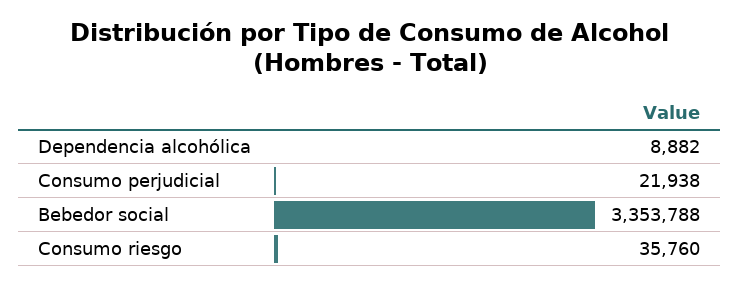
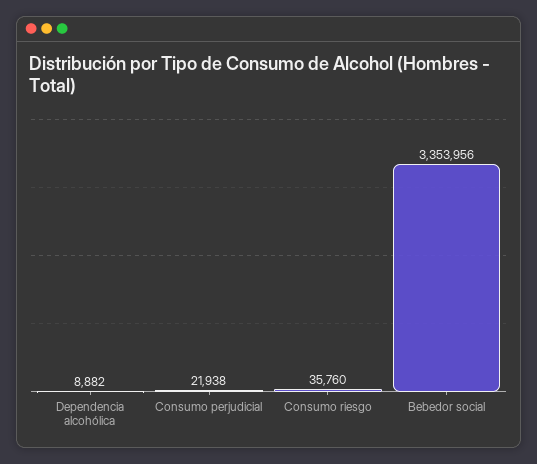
  {
    "Dependencia alcohólica": 8882,
    "Consumo perjudicial": 21938,
-   "Bebedor social": 3353788,
+   "Bebedor social": 3353956,
    "Consumo riesgo": 35760
  }

